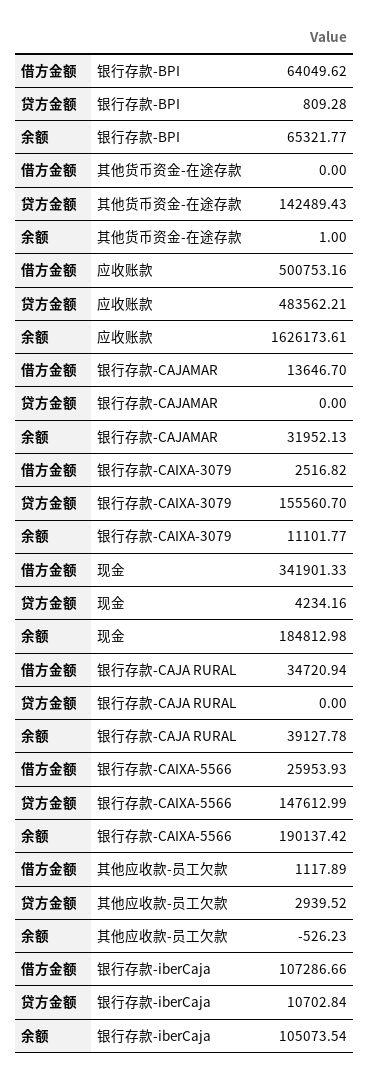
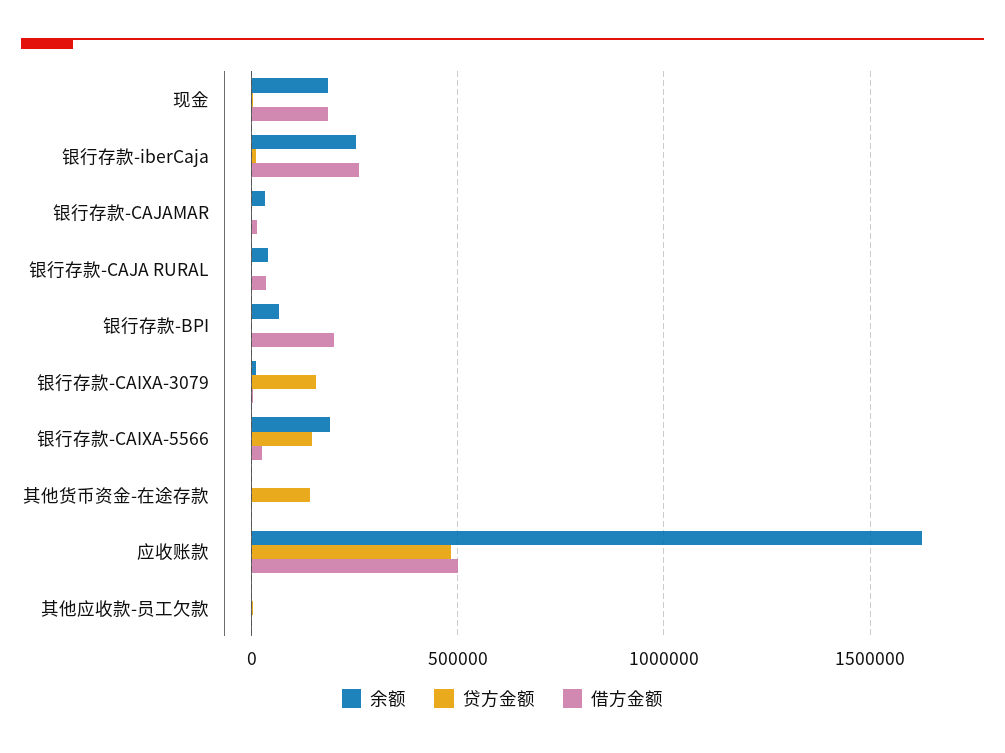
  {
    "借方金额": {
-     "银行存款-BPI": 64049.62,
+     "银行存款-BPI": 200000,
      "其他货币资金-在途存款": 0,
      "应收账款": 500753.16,
      "银行存款-CAJAMAR": 13646.7,
      "银行存款-CAIXA-3079": 2516.82,
-     "现金": 341901.33,
+     "现金": 200000,
      "银行存款-CAJA RURAL": 34720.94,
      "银行存款-CAIXA-5566": 25953.93,
      "其他应收款-员工欠款": 1117.89,
-     "银行存款-iberCaja": 107286.66
+     "银行存款-iberCaja": 250000
    },
    "贷方金额": {
      "银行存款-BPI": 809.28,
      "其他货币资金-在途存款": 142489.43,
      "应收账款": 483562.21,
      "银行存款-CAJAMAR": 0,
      "银行存款-CAIXA-3079": 155560.7,
      "现金": 4234.16,
      "银行存款-CAJA RURAL": 0,
      "银行存款-CAIXA-5566": 147612.99,
      "其他应收款-员工欠款": 2939.52,
      "银行存款-iberCaja": 10702.84
    },
    "余额": {
      "银行存款-BPI": 65321.77,
      "其他货币资金-在途存款": 1,
      "应收账款": 1626173.61,
      "银行存款-CAJAMAR": 31952.13,
      "银行存款-CAIXA-3079": 11101.77,
      "现金": 184812.98,
      "银行存款-CAJA RURAL": 39127.78,
      "银行存款-CAIXA-5566": 190137.42,
      "其他应收款-员工欠款": -526.23,
-     "银行存款-iberCaja": 105073.54
+     "银行存款-iberCaja": 250000
    }
  }

